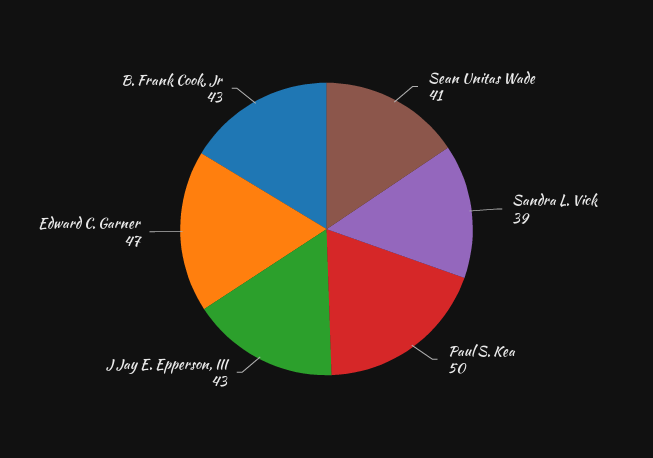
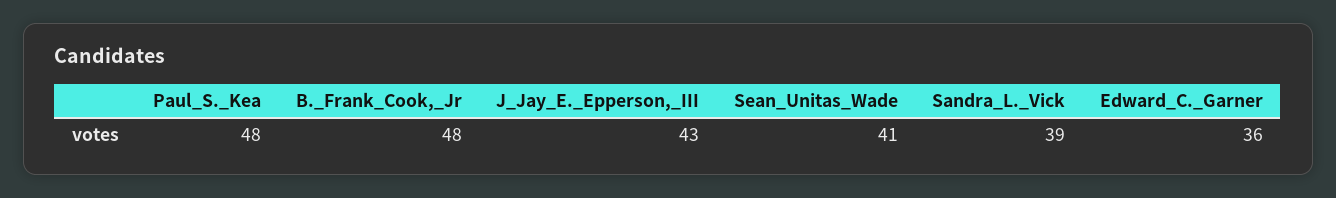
  {
    "Sean Unitas Wade": 41,
    "Sandra L. Vick": 39,
-   "Paul S. Kea": 50,
+   "Paul S. Kea": 48,
    "J Jay E. Epperson, III": 43,
-   "Edward C. Garner": 47,
+   "Edward C. Garner": 36,
-   "B. Frank Cook, Jr": 43
+   "B. Frank Cook, Jr": 48
  }

